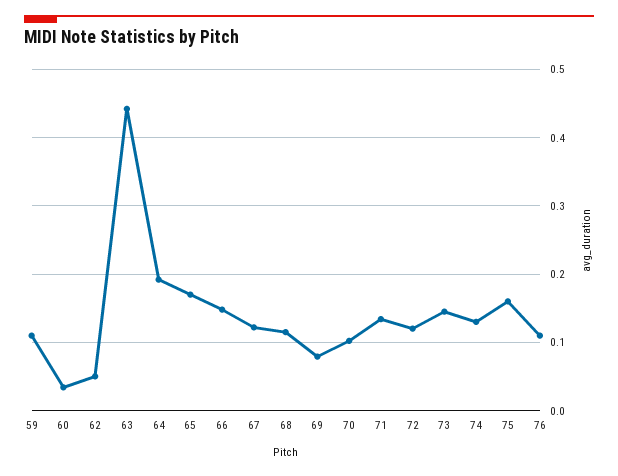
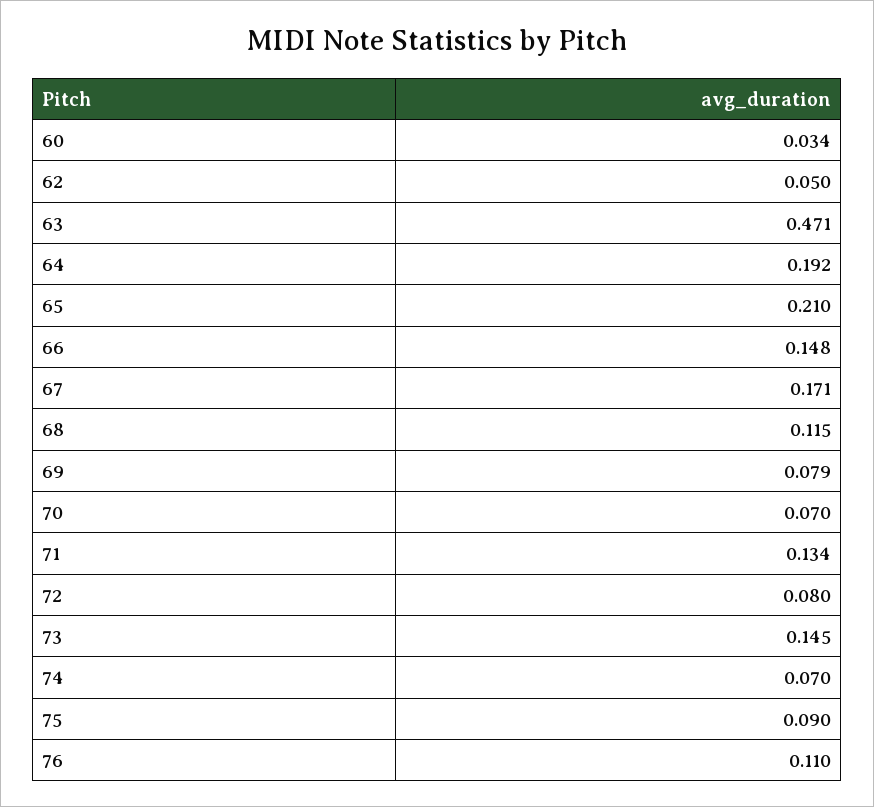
  {
-   "59": 0.11,
    "60": 0.034,
    "62": 0.05,
-   "63": 0.44,
+   "63": 0.471,
    "64": 0.192,
-   "65": 0.17,
+   "65": 0.21,
    "66": 0.148,
-   "67": 0.12,
+   "67": 0.171,
    "68": 0.115,
    "69": 0.079,
-   "70": 0.1,
+   "70": 0.07,
    "71": 0.134,
-   "72": 0.12,
+   "72": 0.08,
    "73": 0.145,
-   "74": 0.13,
+   "74": 0.07,
-   "75": 0.16,
+   "75": 0.09,
    "76": 0.11
  }

